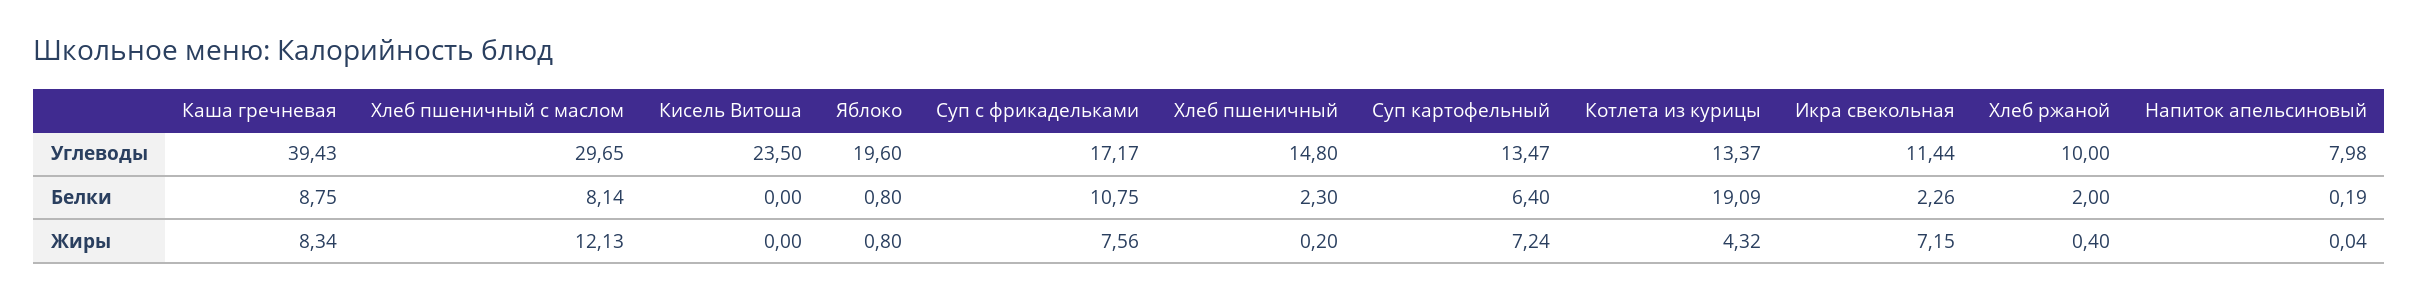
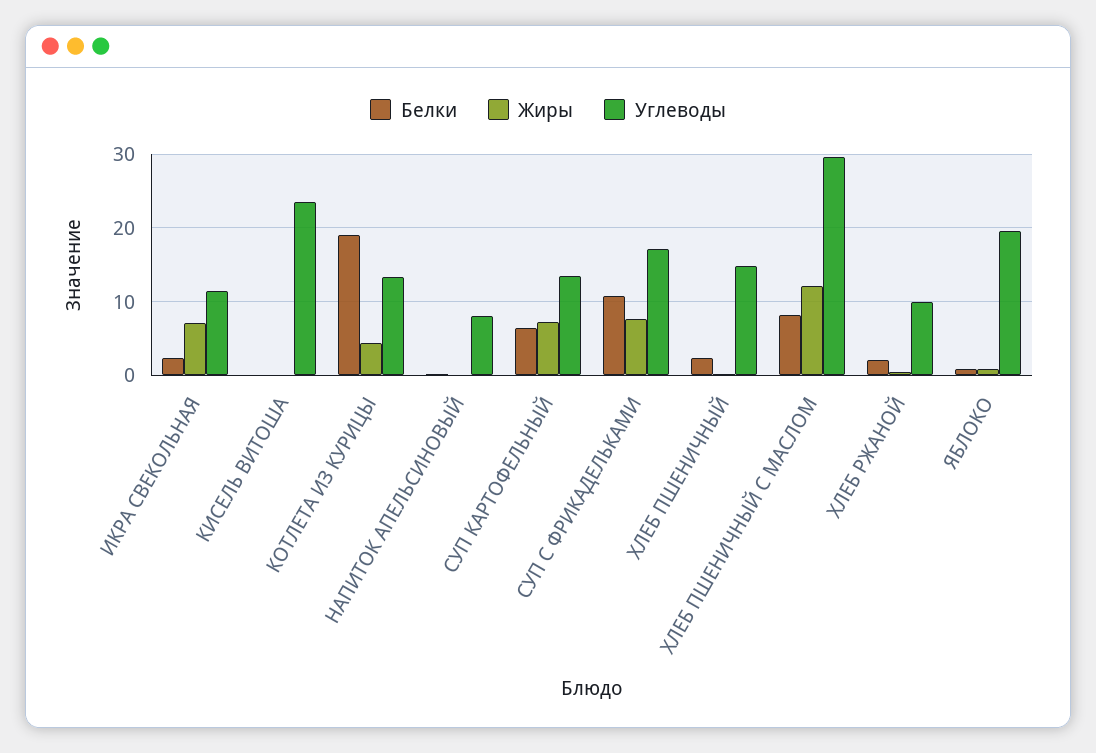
  {
    "Углеводы": {
-     "Каша гречневая": 39.43,
      "Хлеб пшеничный с маслом": 29.65,
      "Кисель Витоша": 23.5,
      "Яблоко": 19.6,
      "Суп с фрикадельками": 17.17,
      "Хлеб пшеничный": 14.8,
      "Суп картофельный": 13.47,
      "Котлета из курицы": 13.37,
      "Икра свекольная": 11.44,
      "Хлеб ржаной": 10,
      "Напиток апельсиновый": 7.98
    },
    "Белки": {
-     "Каша гречневая": 8.75,
      "Хлеб пшеничный с маслом": 8.14,
      "Кисель Витоша": 0,
      "Яблоко": 0.8,
      "Суп с фрикадельками": 10.75,
      "Хлеб пшеничный": 2.3,
      "Суп картофельный": 6.4,
      "Котлета из курицы": 19.09,
      "Икра свекольная": 2.26,
      "Хлеб ржаной": 2,
      "Напиток апельсиновый": 0.19
    },
    "Жиры": {
-     "Каша гречневая": 8.34,
      "Хлеб пшеничный с маслом": 12.13,
      "Кисель Витоша": 0,
      "Яблоко": 0.8,
      "Суп с фрикадельками": 7.56,
      "Хлеб пшеничный": 0.2,
      "Суп картофельный": 7.24,
      "Котлета из курицы": 4.32,
      "Икра свекольная": 7.15,
      "Хлеб ржаной": 0.4,
      "Напиток апельсиновый": 0.04
    }
  }

